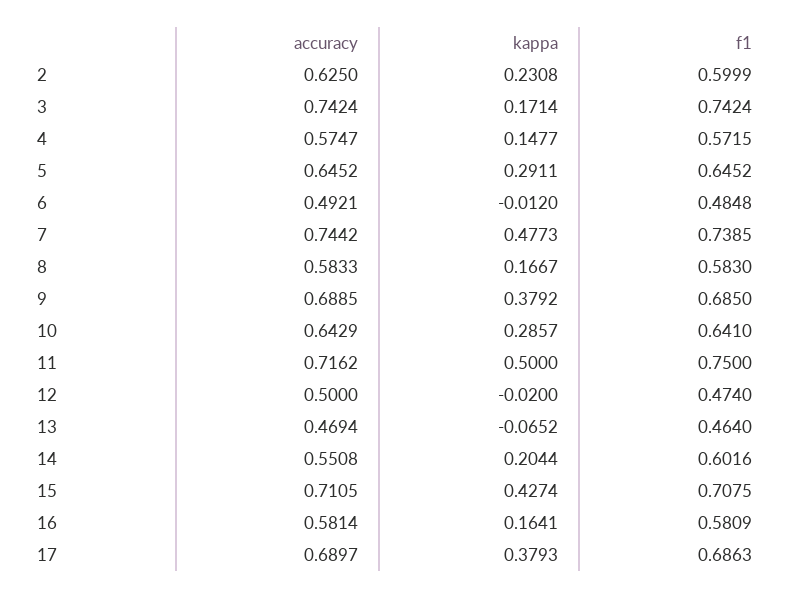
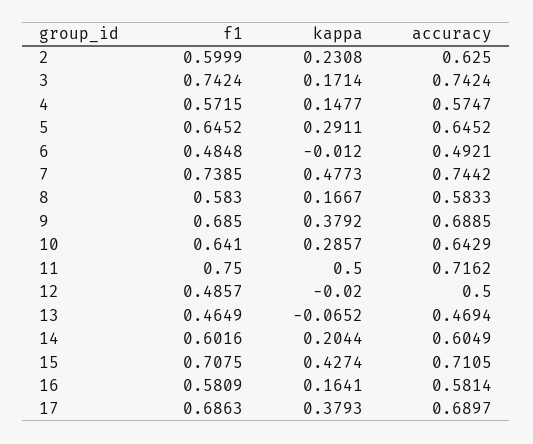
  {
    "accuracy": {
      "2": 0.625,
      "3": 0.7424,
      "4": 0.5747,
      "5": 0.6452,
      "6": 0.4921,
      "7": 0.7442,
      "8": 0.5833,
      "9": 0.6885,
      "10": 0.6429,
      "11": 0.7162,
      "12": 0.5,
      "13": 0.4694,
-     "14": 0.5508,
+     "14": 0.6049,
      "15": 0.7105,
      "16": 0.5814,
      "17": 0.6897
    },
    "kappa": {
      "2": 0.2308,
      "3": 0.1714,
      "4": 0.1477,
      "5": 0.2911,
      "6": -0.012,
      "7": 0.4773,
      "8": 0.1667,
      "9": 0.3792,
      "10": 0.2857,
      "11": 0.5,
      "12": -0.02,
      "13": -0.0652,
      "14": 0.2044,
      "15": 0.4274,
      "16": 0.1641,
      "17": 0.3793
    },
    "f1": {
      "2": 0.5999,
      "3": 0.7424,
      "4": 0.5715,
      "5": 0.6452,
      "6": 0.4848,
      "7": 0.7385,
      "8": 0.583,
      "9": 0.685,
      "10": 0.641,
      "11": 0.75,
-     "12": 0.474,
+     "12": 0.4857,
-     "13": 0.464,
+     "13": 0.4649,
      "14": 0.6016,
      "15": 0.7075,
      "16": 0.5809,
      "17": 0.6863
    }
  }

